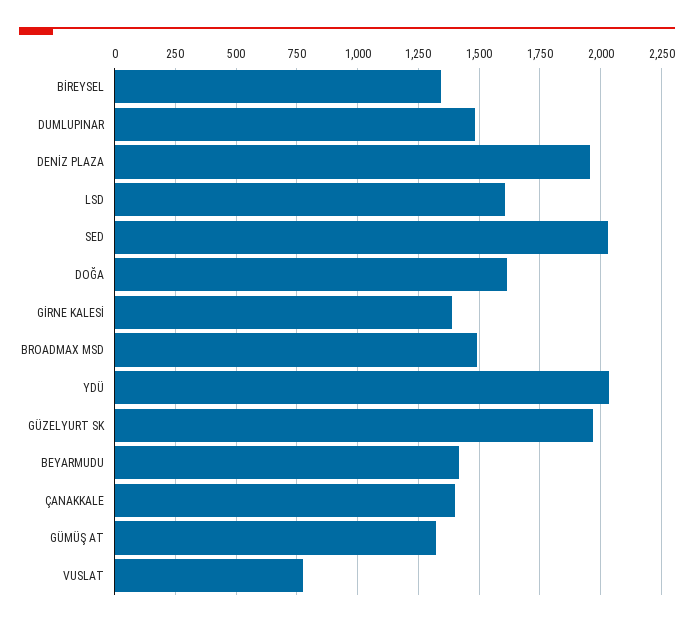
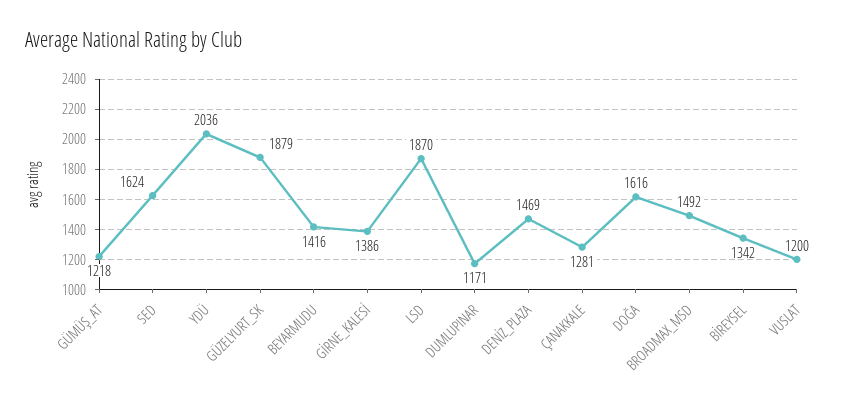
  {
    "BİREYSEL": 1342,
-   "DUMLUPINAR": 1475,
+   "DUMLUPINAR": 1171,
-   "DENİZ PLAZA": 1950,
+   "DENİZ PLAZA": 1469,
-   "LSD": 1600,
+   "LSD": 1870,
-   "SED": 2025,
+   "SED": 1624,
    "DOĞA": 1616,
    "GİRNE KALESİ": 1386,
    "BROADMAX MSD": 1492,
    "YDÜ": 2036,
-   "GÜZELYURT SK": 1975,
+   "GÜZELYURT SK": 1879,
    "BEYARMUDU": 1416,
-   "ÇANAKKALE": 1400,
+   "ÇANAKKALE": 1281,
-   "GÜMÜŞ AT": 1325,
+   "GÜMÜŞ AT": 1218,
-   "VUSLAT": 775
+   "VUSLAT": 1200
  }

